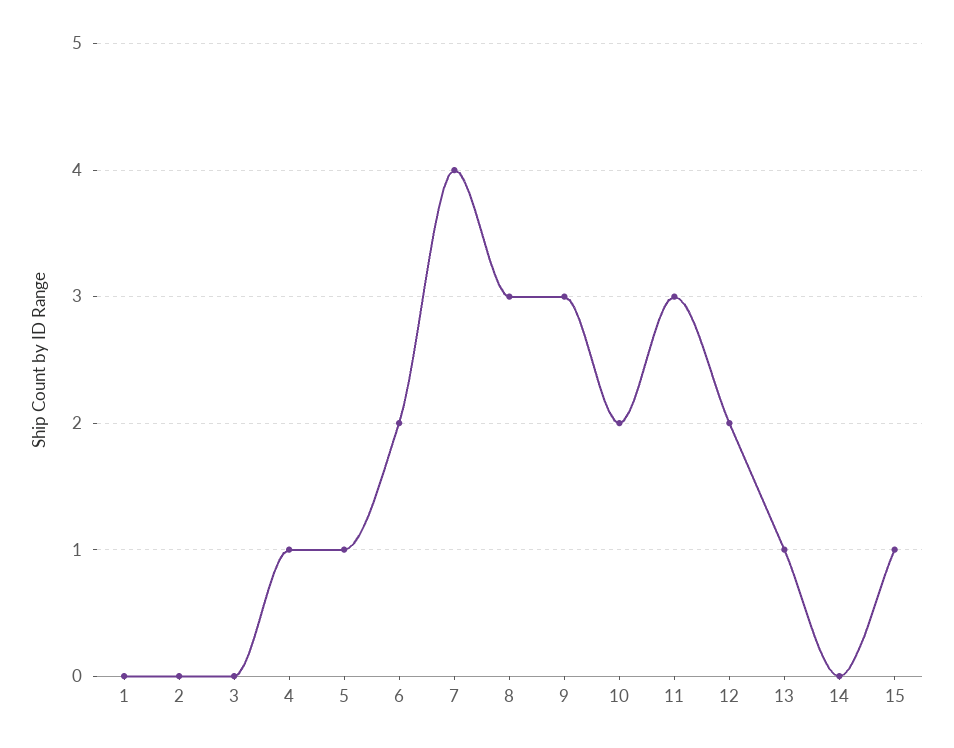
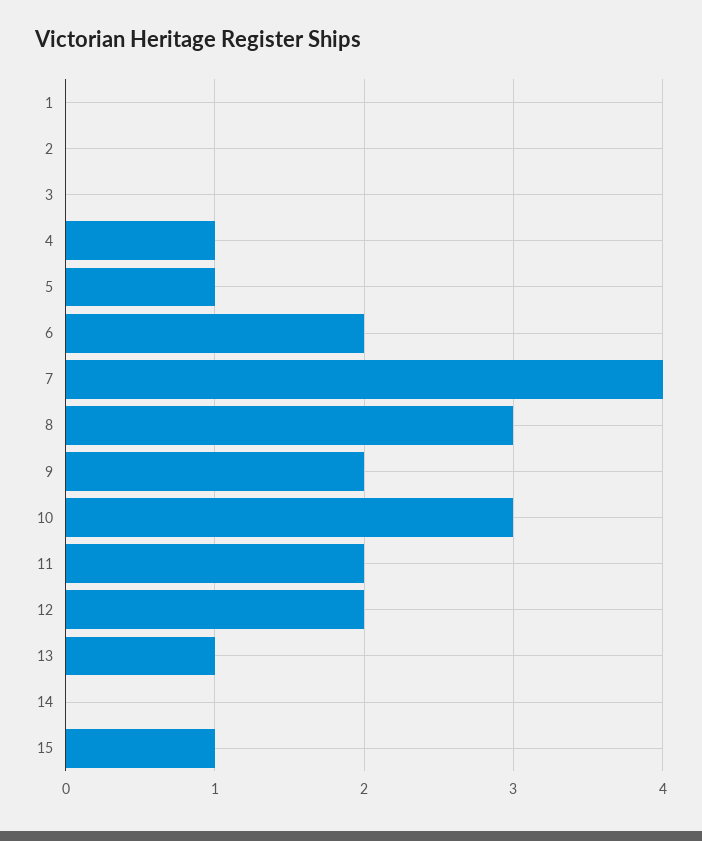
  {
    "1": 0,
    "2": 0,
    "3": 0,
    "4": 1,
    "5": 1,
    "6": 2,
    "7": 4,
    "8": 3,
-   "9": 3,
+   "9": 2,
-   "10": 2,
+   "10": 3,
-   "11": 3,
+   "11": 2,
    "12": 2,
    "13": 1,
    "14": 0,
    "15": 1
  }

